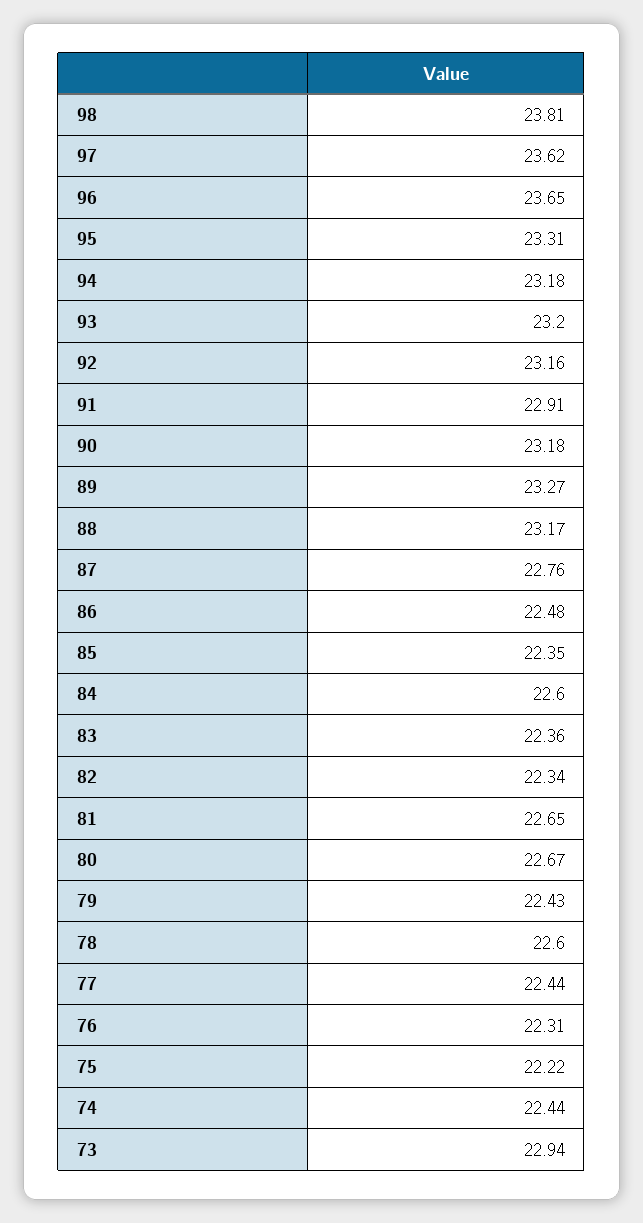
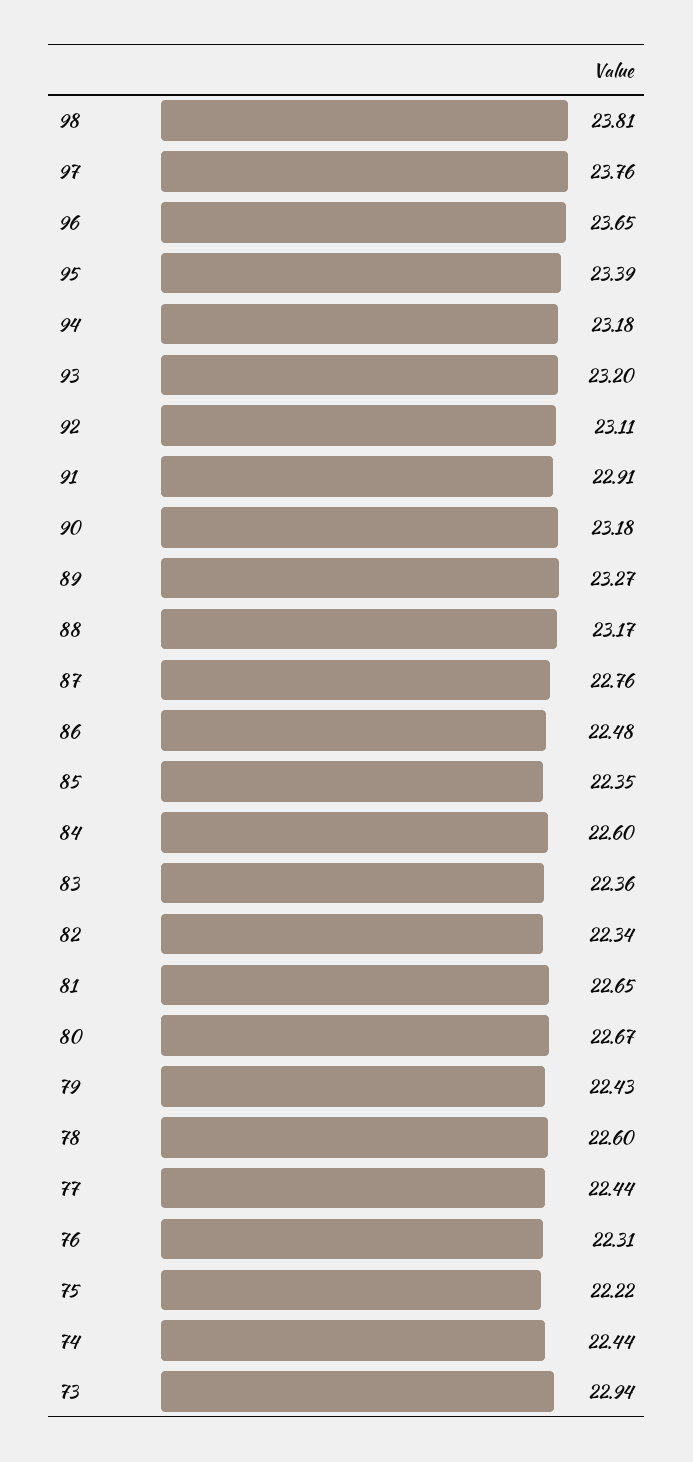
  {
    "98": 23.81,
-   "97": 23.62,
+   "97": 23.76,
    "96": 23.65,
-   "95": 23.31,
+   "95": 23.39,
    "94": 23.18,
    "93": 23.2,
-   "92": 23.16,
+   "92": 23.11,
    "91": 22.91,
    "90": 23.18,
    "89": 23.27,
    "88": 23.17,
    "87": 22.76,
    "86": 22.48,
    "85": 22.35,
    "84": 22.6,
    "83": 22.36,
    "82": 22.34,
    "81": 22.65,
    "80": 22.67,
    "79": 22.43,
    "78": 22.6,
    "77": 22.44,
    "76": 22.31,
    "75": 22.22,
    "74": 22.44,
    "73": 22.94
  }

